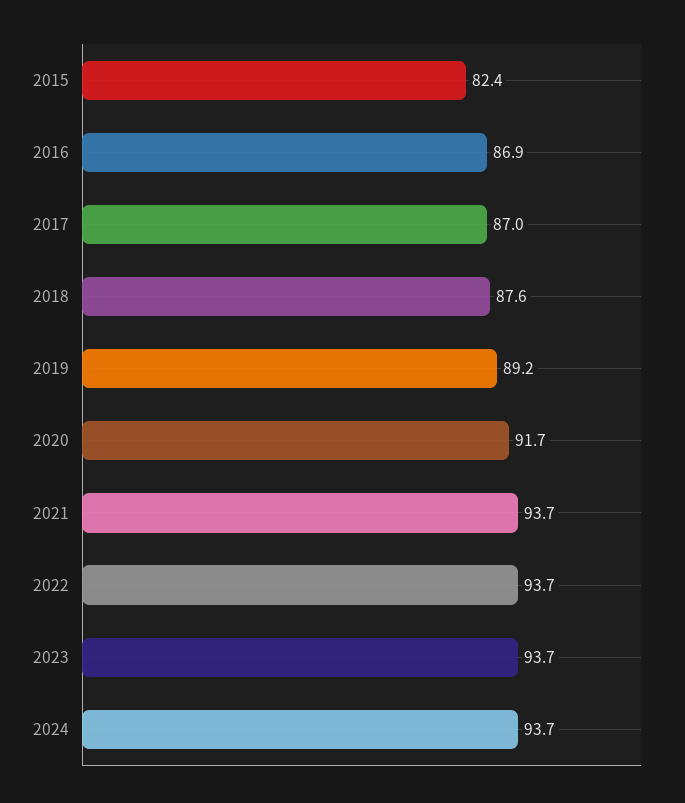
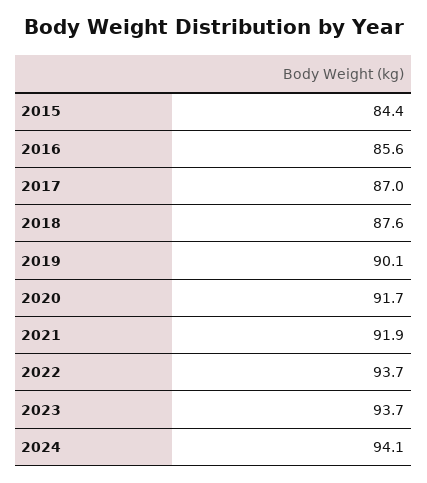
  {
-   "2015": 82.4,
+   "2015": 84.4,
-   "2016": 86.9,
+   "2016": 85.6,
    "2017": 87,
    "2018": 87.6,
-   "2019": 89.2,
+   "2019": 90.1,
    "2020": 91.7,
-   "2021": 93.7,
+   "2021": 91.9,
    "2022": 93.7,
    "2023": 93.7,
-   "2024": 93.7
+   "2024": 94.1
  }

